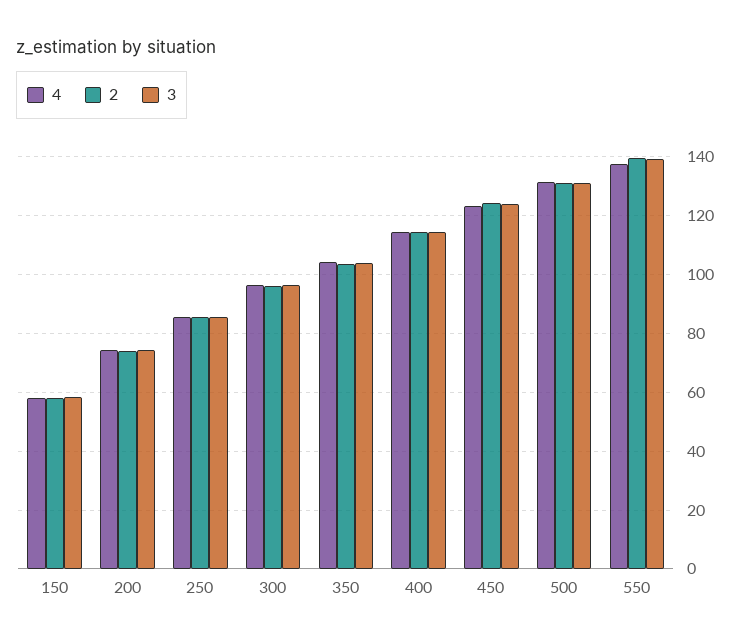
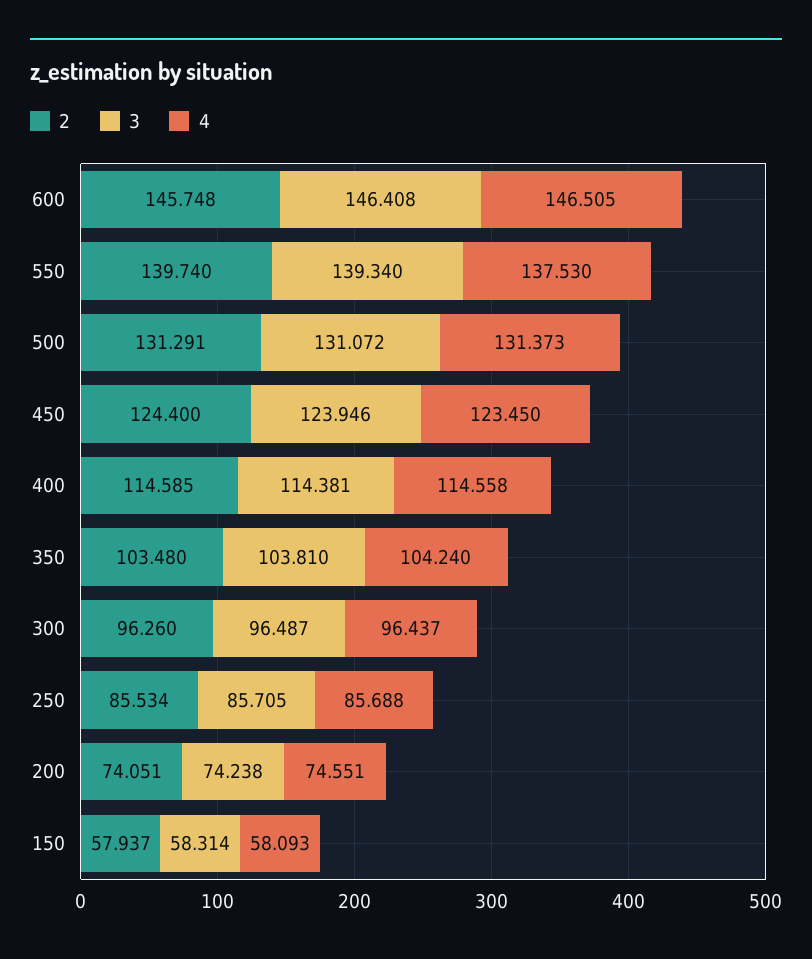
  {
    "4": {
      "150": 58.093,
      "200": 74.551,
      "250": 85.688,
      "300": 96.437,
      "350": 104.24,
      "400": 114.558,
      "450": 123.45,
      "500": 131.373,
-     "550": 137.53
+     "550": 137.53,
+     "600": 146.505
    },
    "2": {
      "150": 57.937,
      "200": 74.051,
      "250": 85.534,
      "300": 96.26,
      "350": 103.48,
      "400": 114.585,
      "450": 124.4,
      "500": 131.291,
-     "550": 139.74
+     "550": 139.74,
+     "600": 145.748
    },
    "3": {
      "150": 58.314,
      "200": 74.238,
      "250": 85.705,
      "300": 96.487,
      "350": 103.81,
      "400": 114.381,
      "450": 123.946,
      "500": 131.072,
-     "550": 139.34
+     "550": 139.34,
+     "600": 146.408
    }
  }

